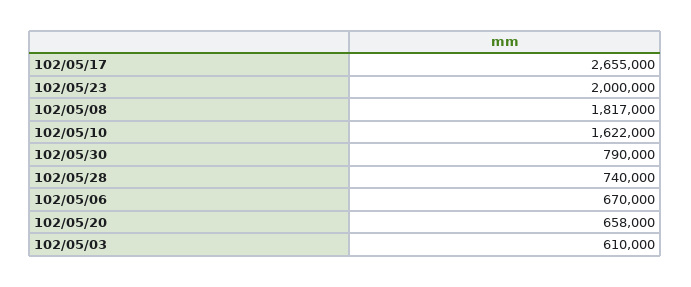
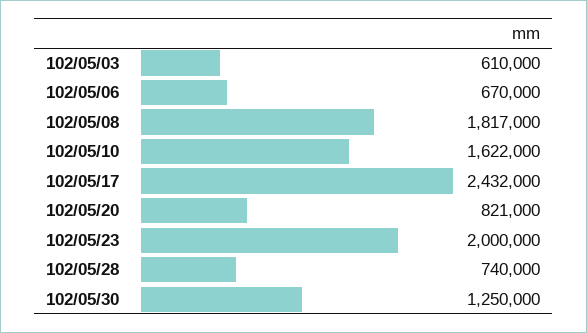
  {
-   "102/05/17": 2655000,
+   "102/05/17": 2432000,
    "102/05/23": 2000000,
    "102/05/08": 1817000,
    "102/05/10": 1622000,
-   "102/05/30": 790000,
+   "102/05/30": 1250000,
    "102/05/28": 740000,
    "102/05/06": 670000,
-   "102/05/20": 658000,
+   "102/05/20": 821000,
    "102/05/03": 610000
  }

